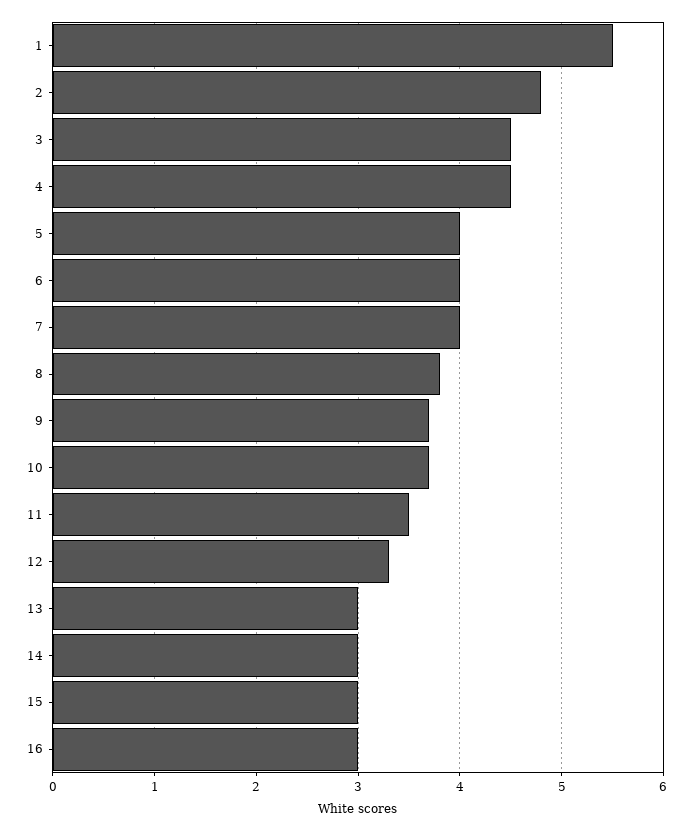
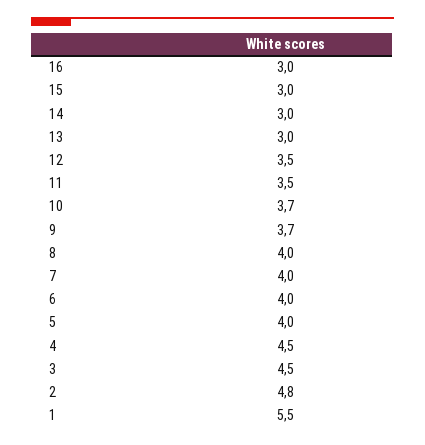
  {
    "1": 5.5,
    "2": 4.8,
    "3": 4.5,
    "4": 4.5,
    "5": 4,
    "6": 4,
    "7": 4,
-   "8": 3.8,
+   "8": 4,
    "9": 3.7,
    "10": 3.7,
    "11": 3.5,
-   "12": 3.3,
+   "12": 3.5,
    "13": 3,
    "14": 3,
    "15": 3,
    "16": 3
  }

